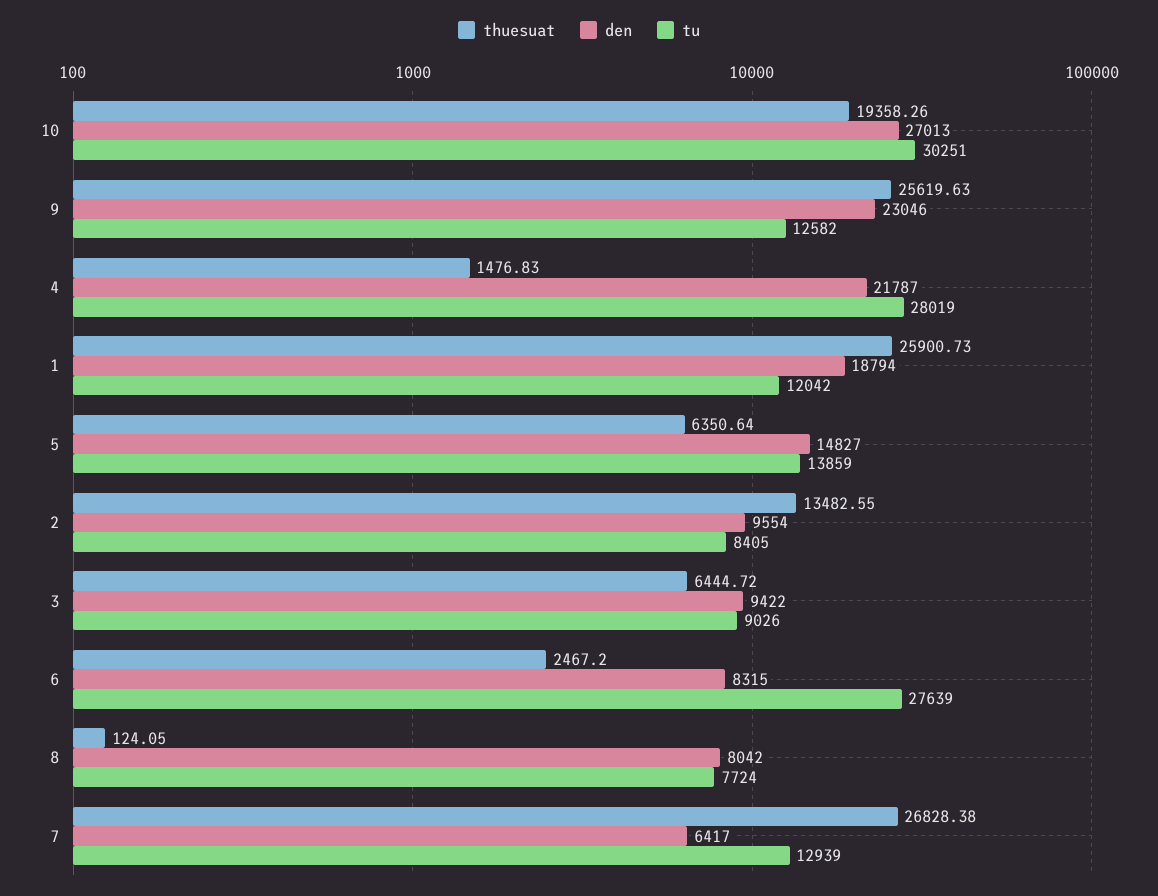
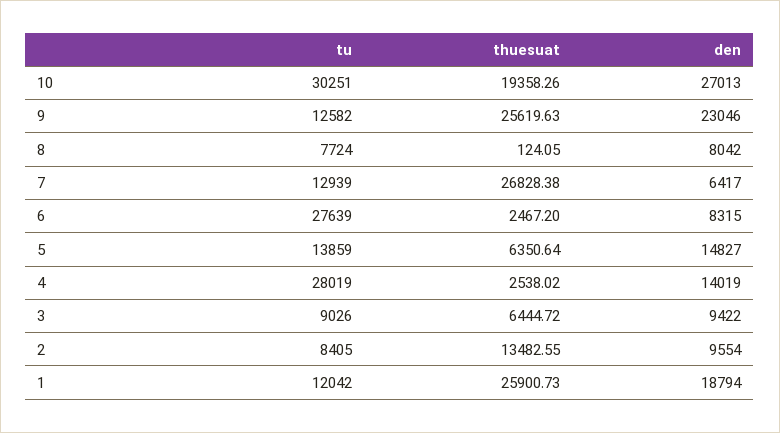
  {
    "thuesuat": {
      "10": 19358.26,
      "9": 25619.63,
-     "4": 1476.83,
+     "4": 2538.02,
      "1": 25900.73,
      "5": 6350.64,
      "2": 13482.55,
      "3": 6444.72,
      "6": 2467.2,
      "8": 124.05,
      "7": 26828.38
    },
    "den": {
      "10": 27013,
      "9": 23046,
-     "4": 21787,
+     "4": 14019,
      "1": 18794,
      "5": 14827,
      "2": 9554,
      "3": 9422,
      "6": 8315,
      "8": 8042,
      "7": 6417
    },
    "tu": {
      "10": 30251,
      "9": 12582,
      "4": 28019,
      "1": 12042,
      "5": 13859,
      "2": 8405,
      "3": 9026,
      "6": 27639,
      "8": 7724,
      "7": 12939
    }
  }

